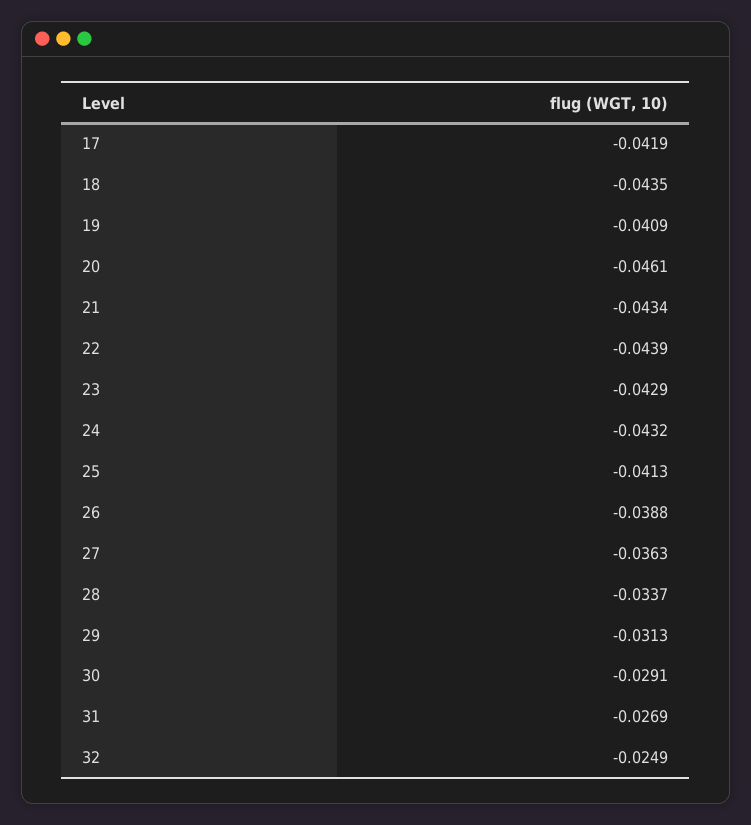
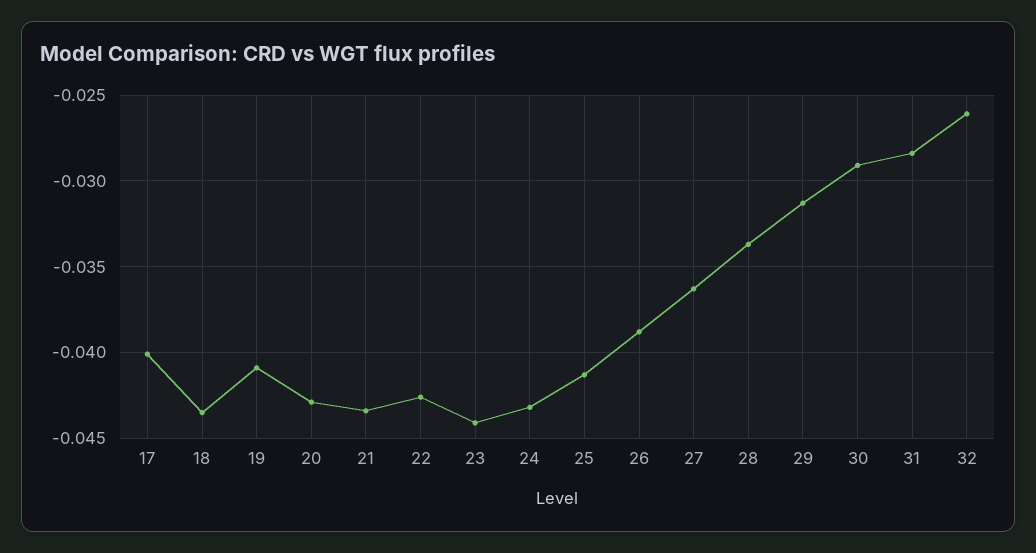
  {
-   "17": -0.0419,
+   "17": -0.04,
    "18": -0.0435,
    "19": -0.0409,
-   "20": -0.0461,
+   "20": -0.043,
    "21": -0.0434,
-   "22": -0.0439,
+   "22": -0.0425,
-   "23": -0.0429,
+   "23": -0.044,
    "24": -0.0432,
    "25": -0.0413,
    "26": -0.0388,
    "27": -0.0363,
    "28": -0.0337,
    "29": -0.0313,
    "30": -0.0291,
-   "31": -0.0269,
+   "31": -0.0285,
-   "32": -0.0249
+   "32": -0.026
  }

